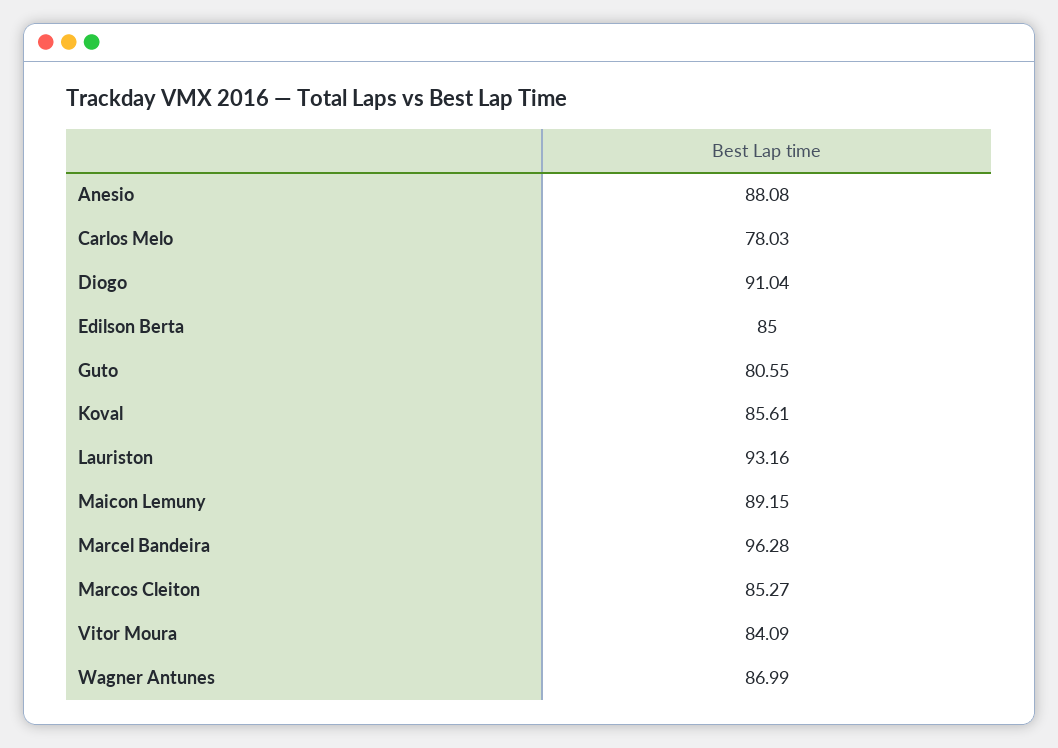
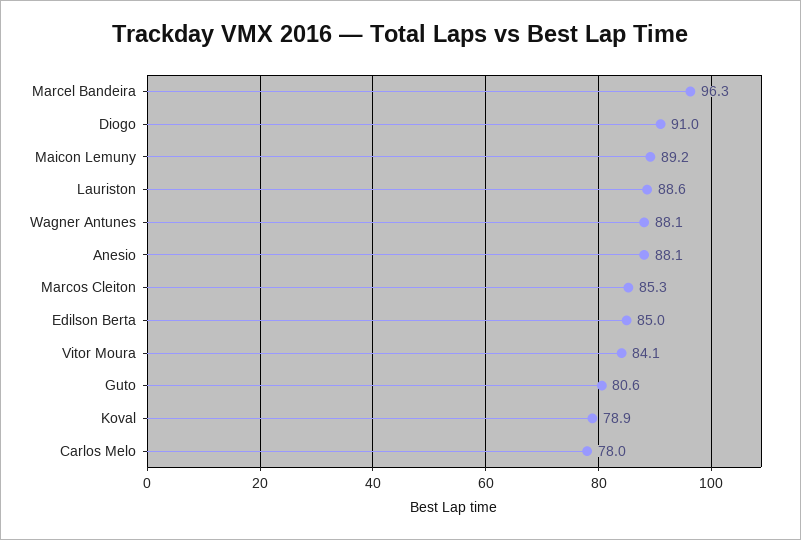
  {
    "Anesio": 88.08,
    "Carlos Melo": 78.03,
    "Diogo": 91.04,
    "Edilson Berta": 85,
    "Guto": 80.55,
-   "Koval": 85.61,
+   "Koval": 78.9,
-   "Lauriston": 93.16,
+   "Lauriston": 88.6,
    "Maicon Lemuny": 89.15,
    "Marcel Bandeira": 96.28,
    "Marcos Cleiton": 85.27,
    "Vitor Moura": 84.09,
-   "Wagner Antunes": 86.99
+   "Wagner Antunes": 88.1
  }

